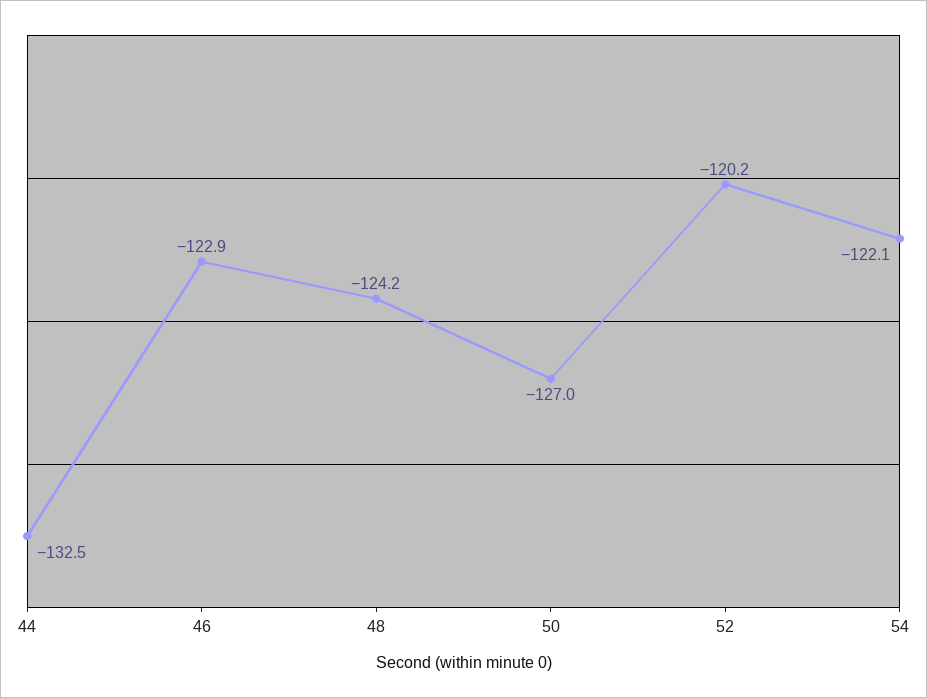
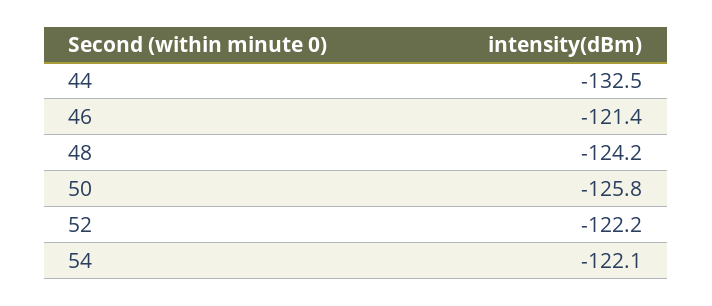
  {
    "44": -132.5,
-   "46": -122.9,
+   "46": -121.4,
    "48": -124.2,
-   "50": -127,
+   "50": -125.8,
-   "52": -120.2,
+   "52": -122.2,
    "54": -122.1
  }

